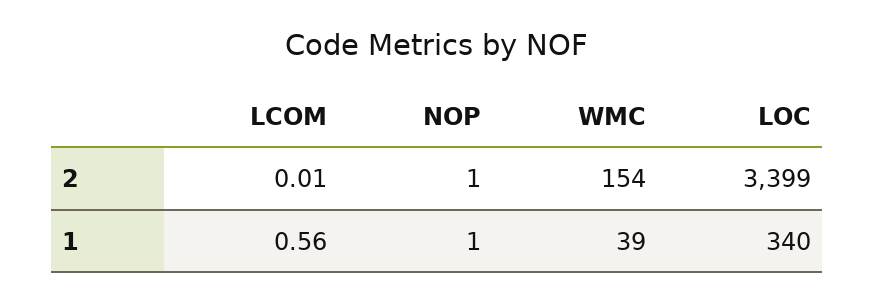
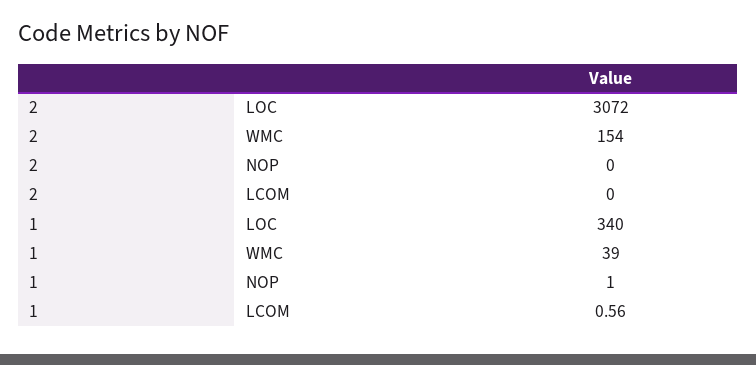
  {
    "LCOM": {
-     "2": 0.01,
+     "2": 0,
      "1": 0.56
    },
    "NOP": {
-     "2": 1,
+     "2": 0,
      "1": 1
    },
    "WMC": {
      "2": 154,
      "1": 39
    },
    "LOC": {
-     "2": 3399,
+     "2": 3072,
      "1": 340
    }
  }

